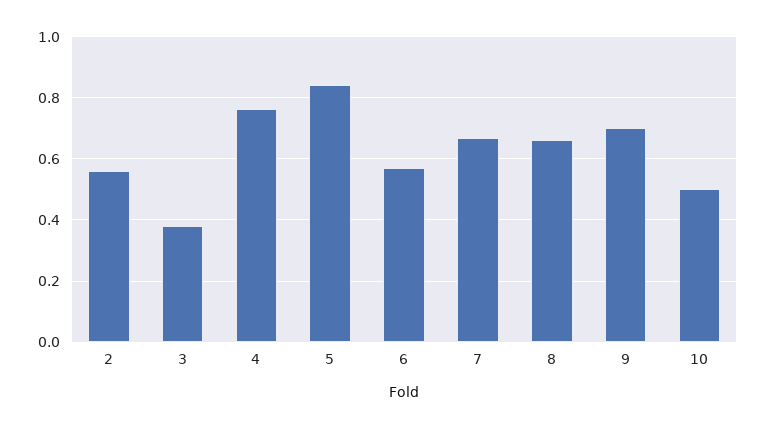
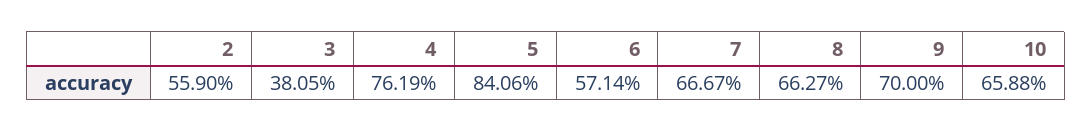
  {
    "2": 0.559,
    "3": 0.3805,
    "4": 0.7619,
    "5": 0.8406,
    "6": 0.5714,
    "7": 0.6667,
    "8": 0.6627,
    "9": 0.7,
-   "10": 0.5
+   "10": 0.6588
  }

